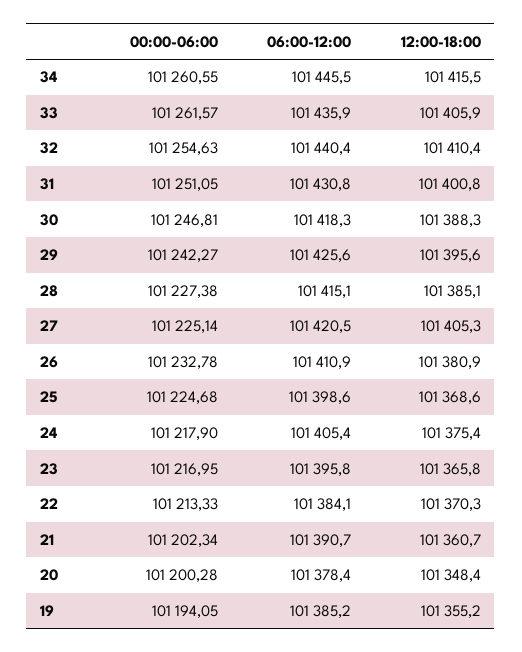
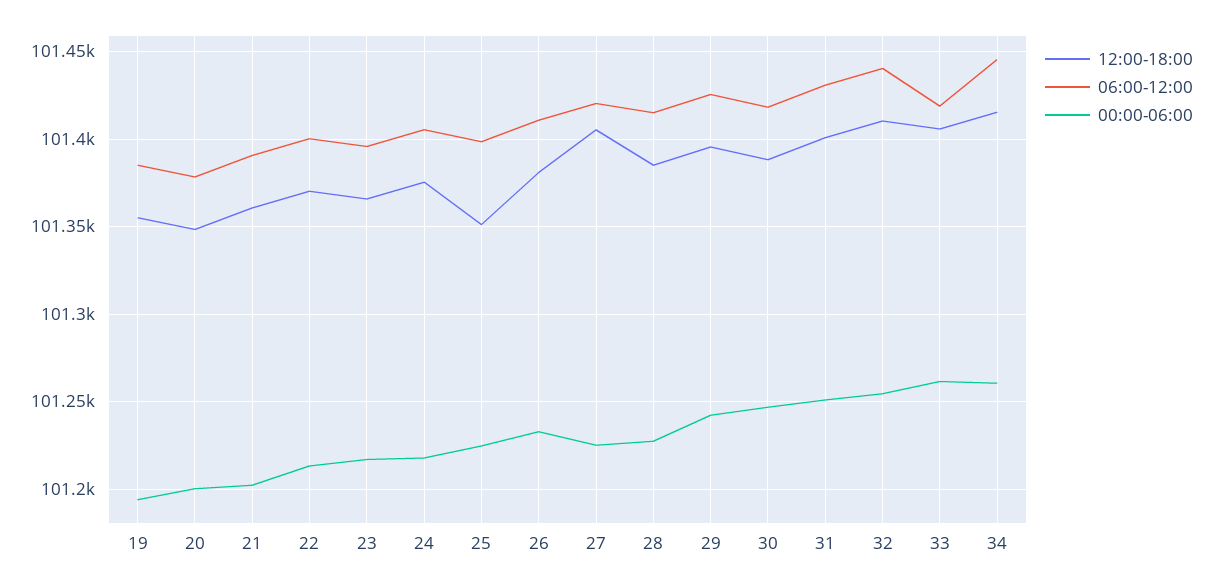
  {
    "00:00-06:00": {
      "34": 101260.55,
      "33": 101261.57,
      "32": 101254.63,
      "31": 101251.05,
      "30": 101246.81,
      "29": 101242.27,
      "28": 101227.38,
      "27": 101225.14,
      "26": 101232.78,
      "25": 101224.68,
      "24": 101217.9,
      "23": 101216.95,
      "22": 101213.33,
      "21": 101202.34,
      "20": 101200.28,
      "19": 101194.05
    },
    "06:00-12:00": {
      "34": 101445.5,
-     "33": 101435.9,
+     "33": 101420,
      "32": 101440.4,
      "31": 101430.8,
      "30": 101418.3,
      "29": 101425.6,
      "28": 101415.1,
      "27": 101420.5,
      "26": 101410.9,
      "25": 101398.6,
      "24": 101405.4,
      "23": 101395.8,
-     "22": 101384.1,
+     "22": 101400,
      "21": 101390.7,
      "20": 101378.4,
      "19": 101385.2
    },
    "12:00-18:00": {
      "34": 101415.5,
      "33": 101405.9,
      "32": 101410.4,
      "31": 101400.8,
      "30": 101388.3,
      "29": 101395.6,
      "28": 101385.1,
      "27": 101405.3,
      "26": 101380.9,
-     "25": 101368.6,
+     "25": 101350,
      "24": 101375.4,
      "23": 101365.8,
      "22": 101370.3,
      "21": 101360.7,
      "20": 101348.4,
      "19": 101355.2
    }
  }

